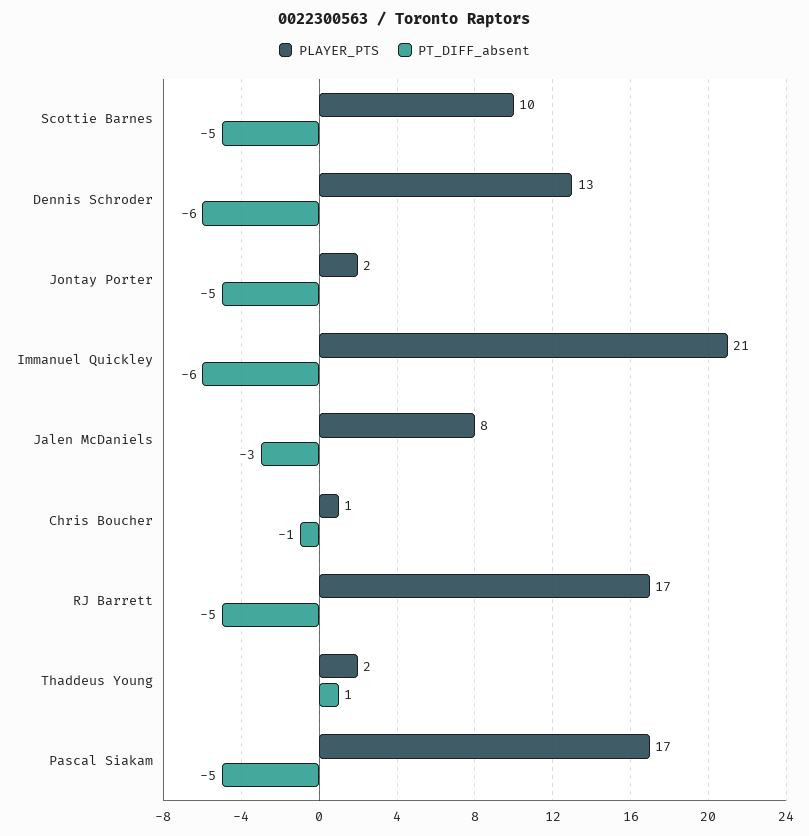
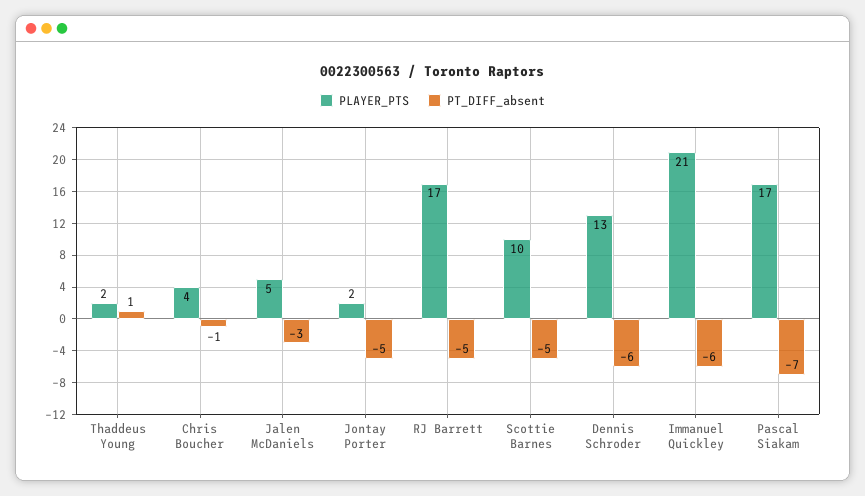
  {
    "PLAYER_PTS": {
      "Scottie Barnes": 10,
      "Dennis Schroder": 13,
      "Jontay Porter": 2,
      "Immanuel Quickley": 21,
-     "Jalen McDaniels": 8,
+     "Jalen McDaniels": 5,
-     "Chris Boucher": 1,
+     "Chris Boucher": 4,
      "RJ Barrett": 17,
      "Thaddeus Young": 2,
      "Pascal Siakam": 17
    },
    "PT_DIFF_absent": {
      "Scottie Barnes": -5,
      "Dennis Schroder": -6,
      "Jontay Porter": -5,
      "Immanuel Quickley": -6,
      "Jalen McDaniels": -3,
      "Chris Boucher": -1,
      "RJ Barrett": -5,
      "Thaddeus Young": 1,
-     "Pascal Siakam": -5
+     "Pascal Siakam": -7
    }
  }

